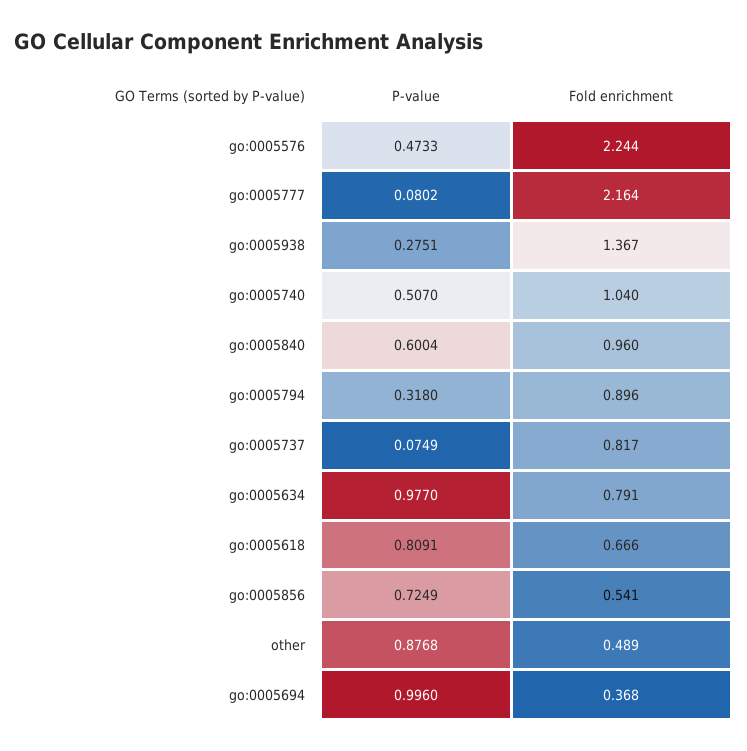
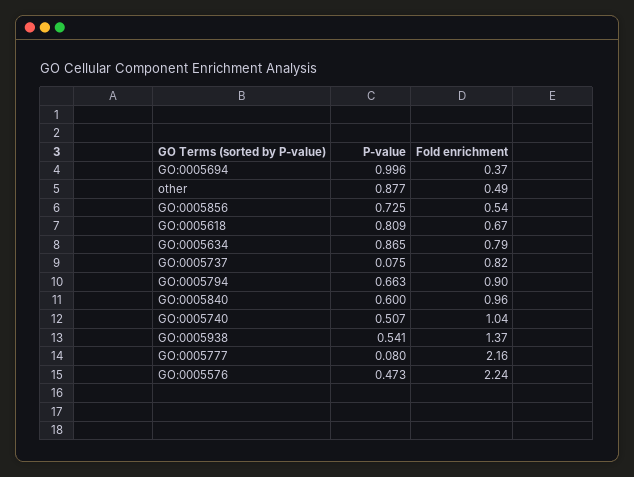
  {
    "P-value": {
      "go:0005576": 0.4733,
      "go:0005777": 0.0802,
-     "go:0005938": 0.2751,
+     "go:0005938": 0.541,
      "go:0005740": 0.507,
      "go:0005840": 0.6004,
-     "go:0005794": 0.318,
+     "go:0005794": 0.663,
      "go:0005737": 0.0749,
-     "go:0005634": 0.977,
+     "go:0005634": 0.865,
      "go:0005618": 0.8091,
      "go:0005856": 0.7249,
      "other": 0.8768,
      "go:0005694": 0.996
    },
    "Fold enrichment": {
      "go:0005576": 2.244,
      "go:0005777": 2.164,
      "go:0005938": 1.367,
      "go:0005740": 1.04,
      "go:0005840": 0.96,
      "go:0005794": 0.896,
      "go:0005737": 0.817,
      "go:0005634": 0.791,
      "go:0005618": 0.666,
      "go:0005856": 0.541,
      "other": 0.489,
      "go:0005694": 0.368
    }
  }

